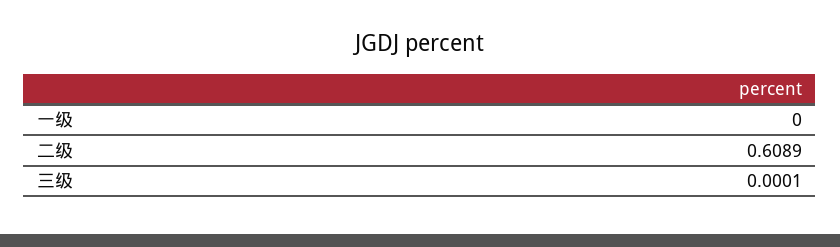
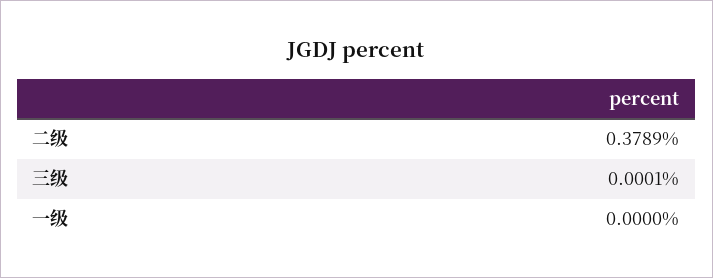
  {
    "一级": 0,
-   "二级": 0.6089,
+   "二级": 0.3789,
    "三级": 0.0001
  }

